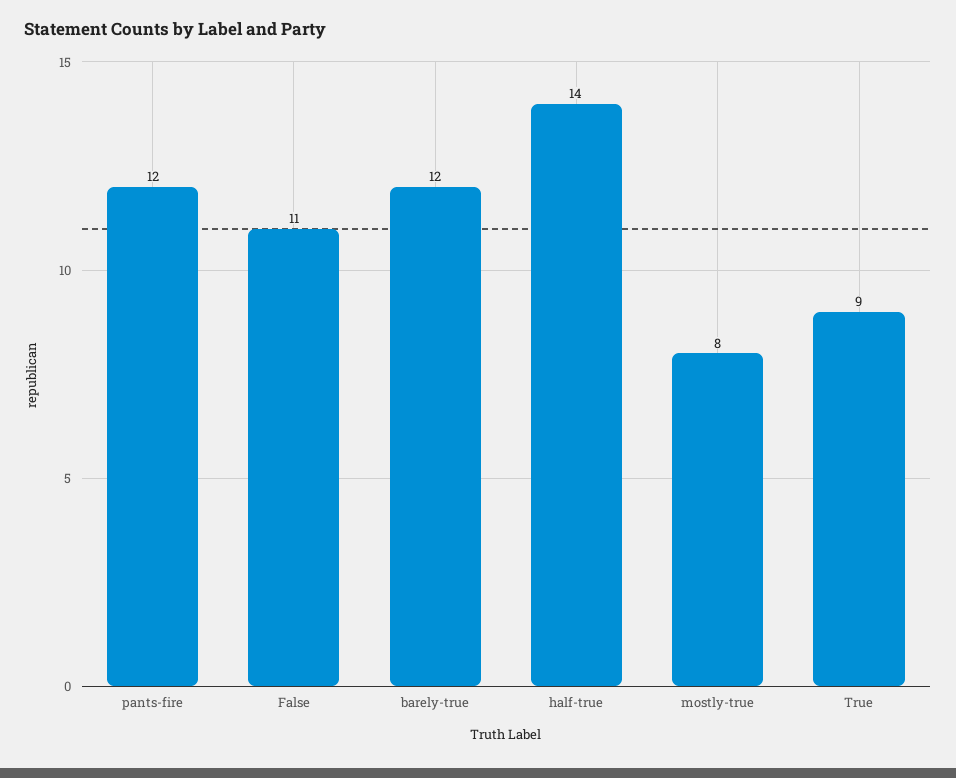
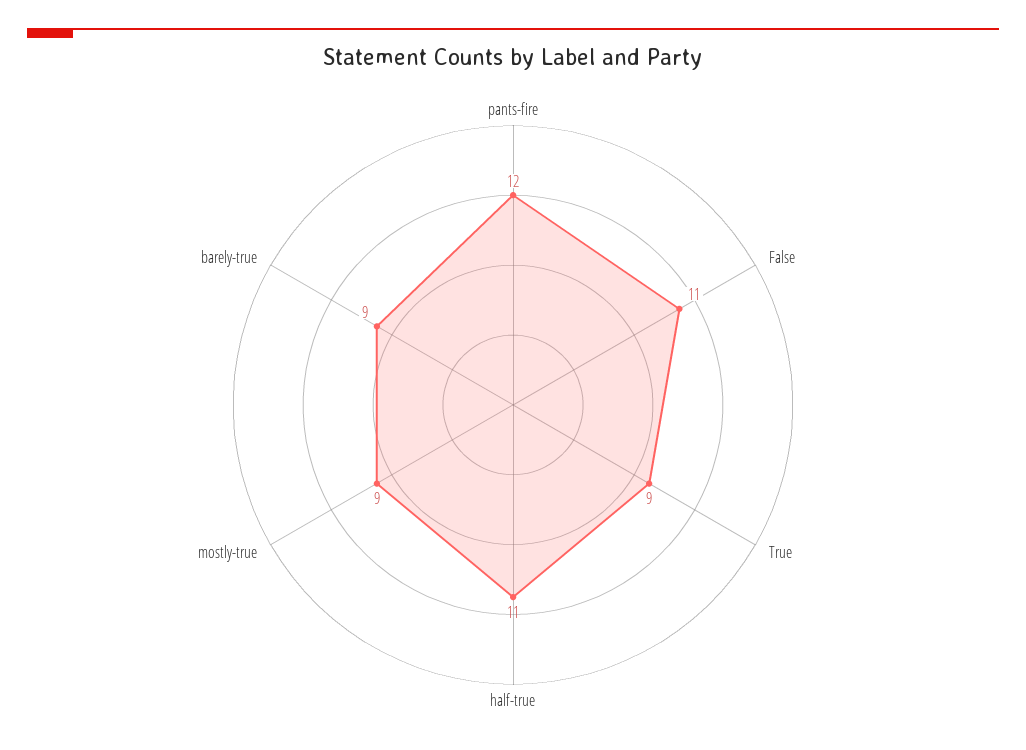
  {
    "pants-fire": 12,
    "False": 11,
-   "barely-true": 12,
+   "barely-true": 9,
-   "half-true": 14,
+   "half-true": 11,
-   "mostly-true": 8,
+   "mostly-true": 9,
    "True": 9
  }

